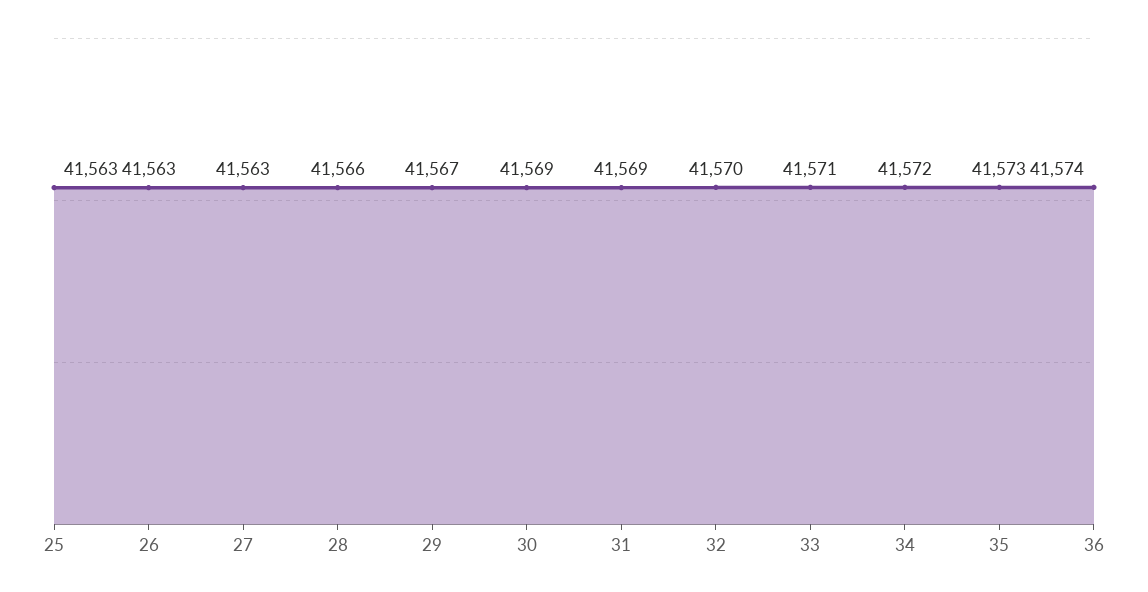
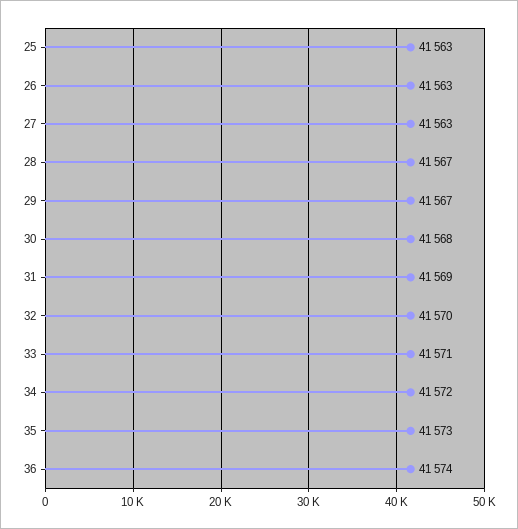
  {
    "25": 41563,
    "26": 41563,
    "27": 41563,
-   "28": 41566,
+   "28": 41567,
    "29": 41567,
-   "30": 41569,
+   "30": 41568,
    "31": 41569,
    "32": 41570,
    "33": 41571,
    "34": 41572,
    "35": 41573,
    "36": 41574
  }

